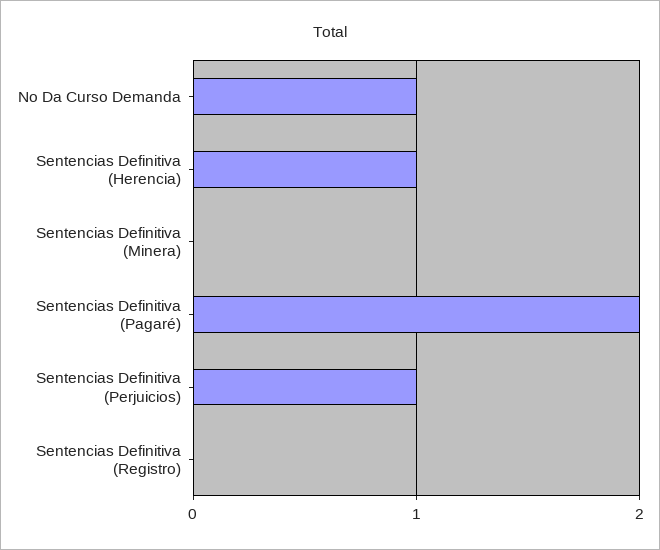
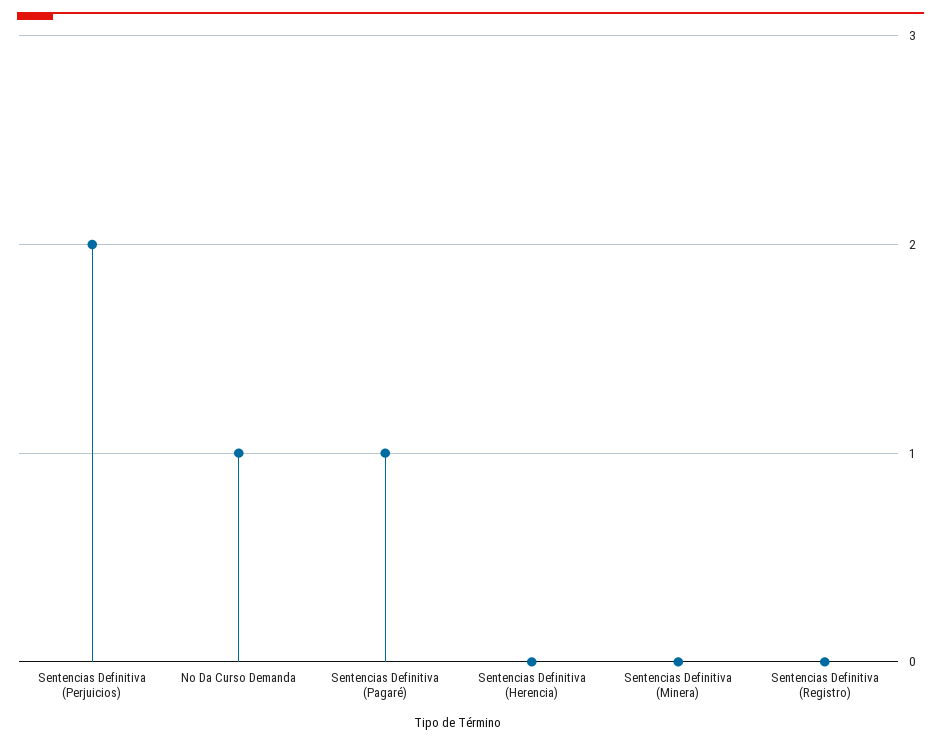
  {
    "No Da Curso Demanda": 1,
-   "Sentencias Definitiva (Herencia)": 1,
+   "Sentencias Definitiva (Herencia)": 0,
    "Sentencias Definitiva (Minera)": 0,
-   "Sentencias Definitiva (Pagaré)": 2,
+   "Sentencias Definitiva (Pagaré)": 1,
-   "Sentencias Definitiva (Perjuicios)": 1,
+   "Sentencias Definitiva (Perjuicios)": 2,
    "Sentencias Definitiva (Registro)": 0
  }

